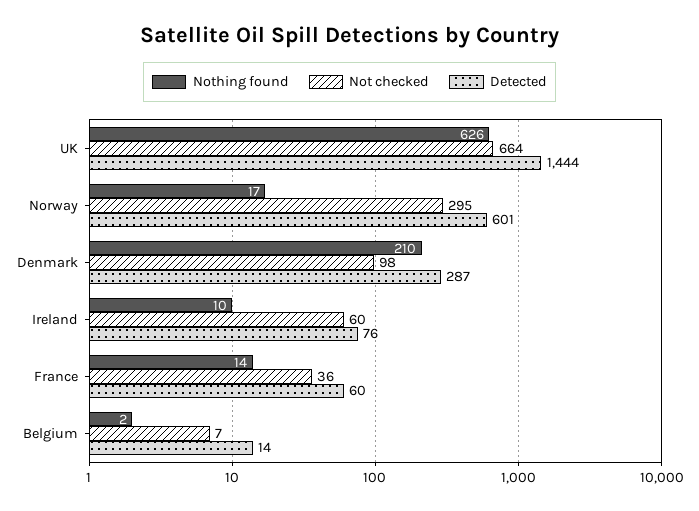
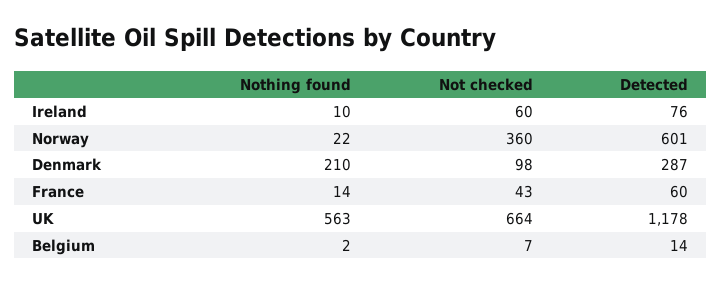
  {
    "Nothing found": {
-     "UK": 626,
+     "UK": 563,
-     "Norway": 17,
+     "Norway": 22,
      "Denmark": 210,
      "Ireland": 10,
      "France": 14,
      "Belgium": 2
    },
    "Not checked": {
      "UK": 664,
-     "Norway": 295,
+     "Norway": 360,
      "Denmark": 98,
      "Ireland": 60,
-     "France": 36,
+     "France": 43,
      "Belgium": 7
    },
    "Detected": {
-     "UK": 1444,
+     "UK": 1178,
      "Norway": 601,
      "Denmark": 287,
      "Ireland": 76,
      "France": 60,
      "Belgium": 14
    }
  }

